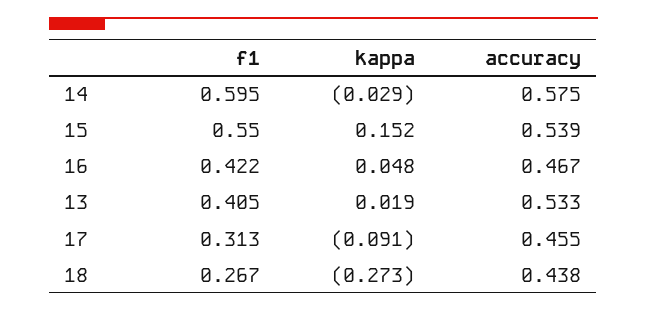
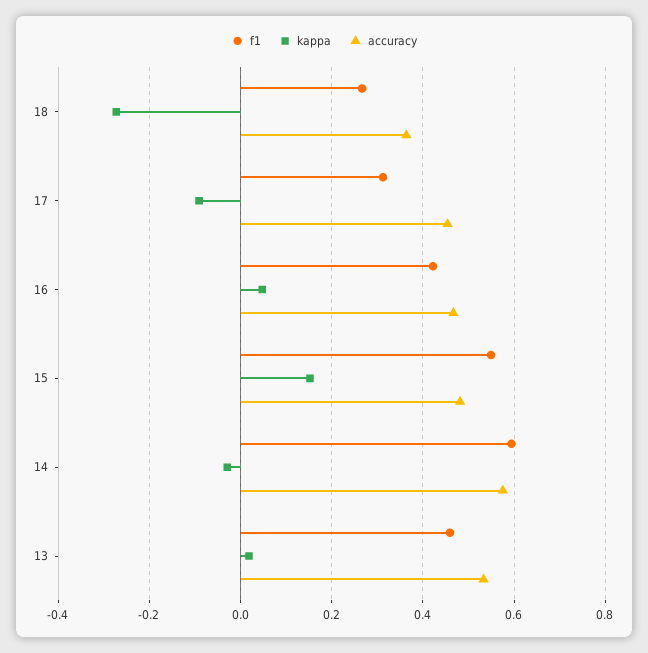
  {
    "f1": {
      "14": 0.595,
      "15": 0.55,
      "16": 0.422,
-     "13": 0.405,
+     "13": 0.46,
      "17": 0.313,
      "18": 0.267
    },
    "kappa": {
      "14": -0.029,
      "15": 0.152,
      "16": 0.048,
      "13": 0.019,
      "17": -0.091,
      "18": -0.273
    },
    "accuracy": {
      "14": 0.575,
-     "15": 0.539,
+     "15": 0.48,
      "16": 0.467,
      "13": 0.533,
      "17": 0.455,
-     "18": 0.438
+     "18": 0.36
    }
  }

